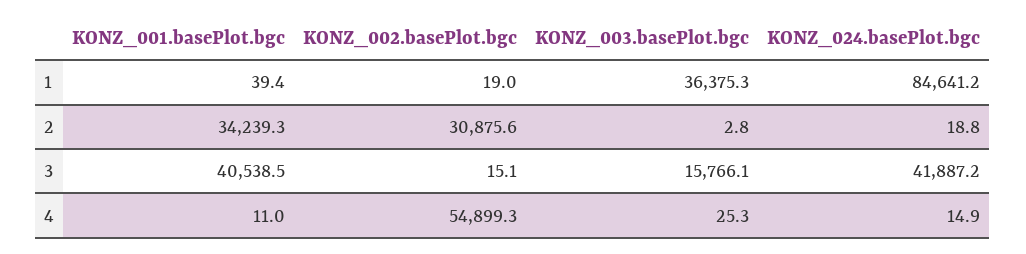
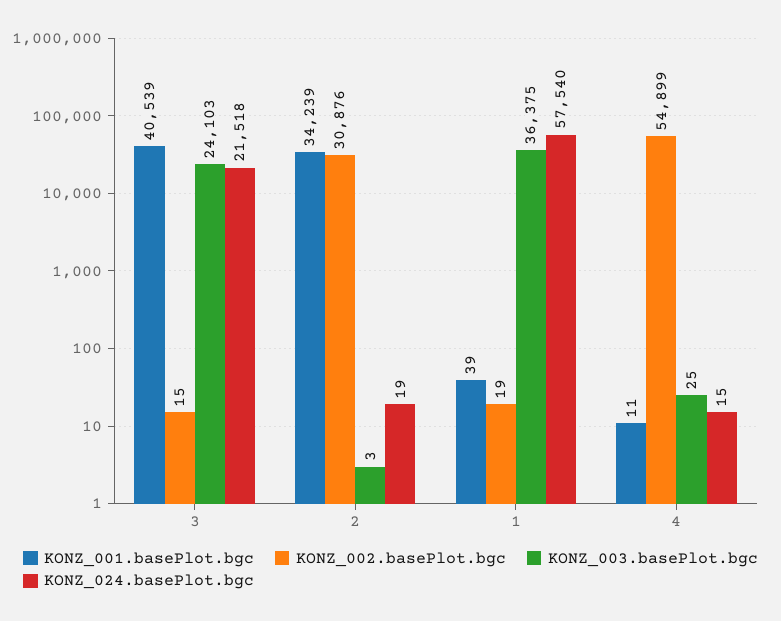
  {
    "KONZ_001.basePlot.bgc": {
      "1": 39.4,
      "2": 34239.3,
      "3": 40538.5,
      "4": 11
    },
    "KONZ_002.basePlot.bgc": {
      "1": 19,
      "2": 30875.6,
      "3": 15.1,
      "4": 54899.3
    },
    "KONZ_003.basePlot.bgc": {
      "1": 36375.3,
      "2": 2.8,
-     "3": 15766.1,
+     "3": 24103,
      "4": 25.3
    },
    "KONZ_024.basePlot.bgc": {
-     "1": 84641.2,
+     "1": 57540,
      "2": 18.8,
-     "3": 41887.2,
+     "3": 21518,
      "4": 14.9
    }
  }

